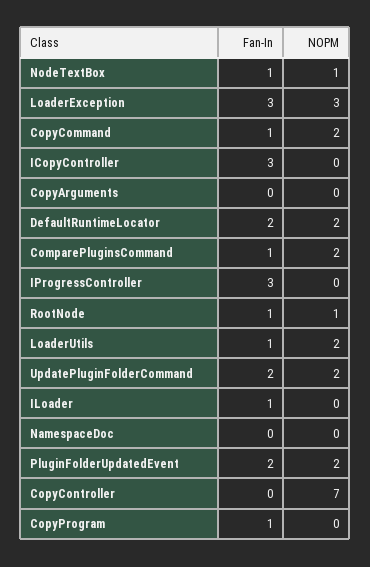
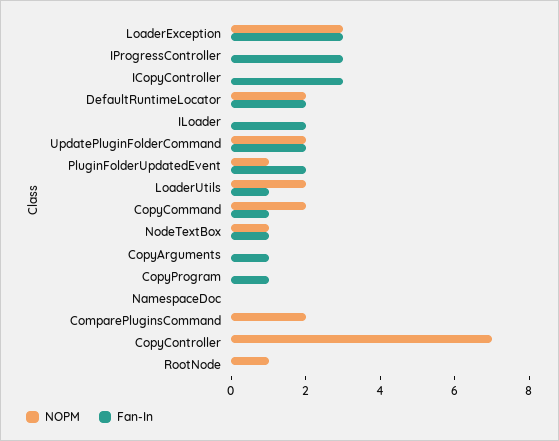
  {
    "Fan-In": {
      "NodeTextBox": 1,
      "LoaderException": 3,
      "CopyCommand": 1,
      "ICopyController": 3,
-     "CopyArguments": 0,
+     "CopyArguments": 1,
      "DefaultRuntimeLocator": 2,
-     "ComparePluginsCommand": 1,
+     "ComparePluginsCommand": 0,
      "IProgressController": 3,
-     "RootNode": 1,
+     "RootNode": 0,
      "LoaderUtils": 1,
      "UpdatePluginFolderCommand": 2,
-     "ILoader": 1,
+     "ILoader": 2,
      "NamespaceDoc": 0,
      "PluginFolderUpdatedEvent": 2,
      "CopyController": 0,
      "CopyProgram": 1
    },
    "NOPM": {
      "NodeTextBox": 1,
      "LoaderException": 3,
      "CopyCommand": 2,
      "ICopyController": 0,
      "CopyArguments": 0,
      "DefaultRuntimeLocator": 2,
      "ComparePluginsCommand": 2,
      "IProgressController": 0,
      "RootNode": 1,
      "LoaderUtils": 2,
      "UpdatePluginFolderCommand": 2,
      "ILoader": 0,
      "NamespaceDoc": 0,
-     "PluginFolderUpdatedEvent": 2,
+     "PluginFolderUpdatedEvent": 1,
      "CopyController": 7,
      "CopyProgram": 0
    }
  }

